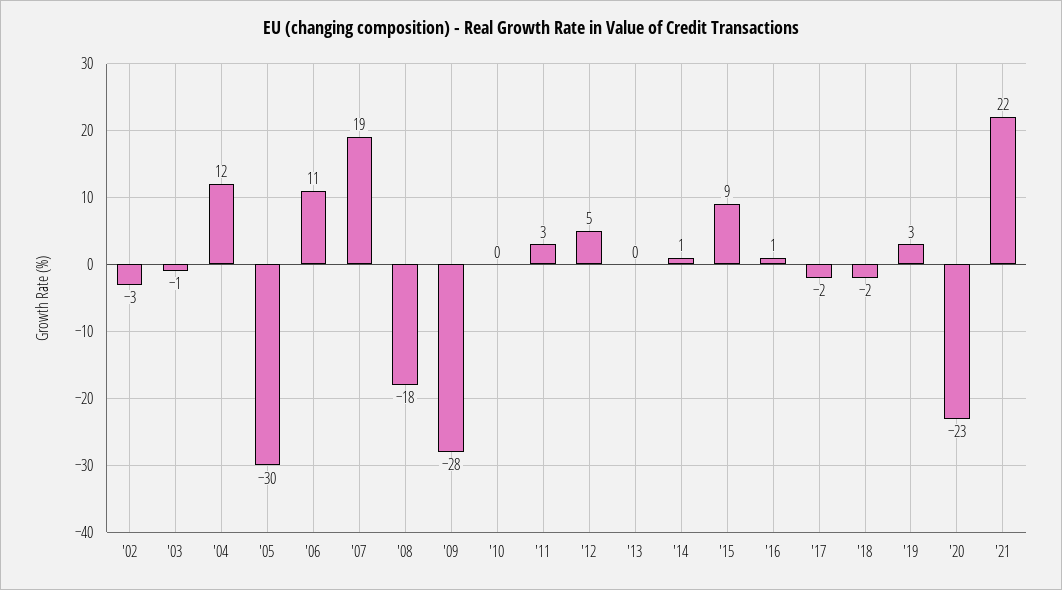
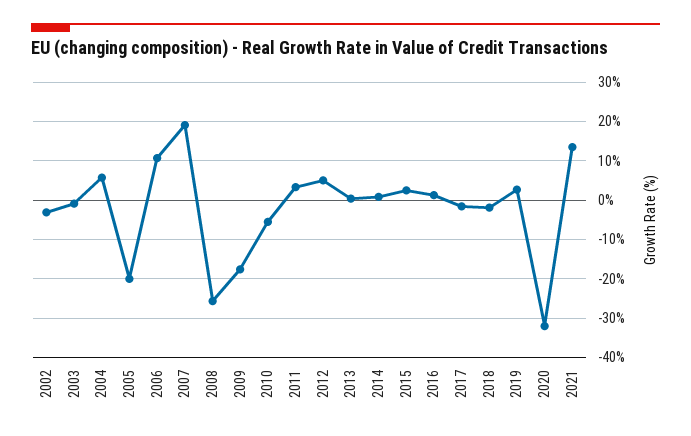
  {
    "'02": -3,
    "'03": -1,
-   "'04": 12,
+   "'04": 6,
-   "'05": -30,
+   "'05": -20,
    "'06": 11,
    "'07": 19,
-   "'08": -18,
+   "'08": -26,
-   "'09": -28,
+   "'09": -18,
-   "'10": 0,
+   "'10": -6,
    "'11": 3,
    "'12": 5,
    "'13": 0,
    "'14": 1,
-   "'15": 9,
+   "'15": 2,
    "'16": 1,
    "'17": -2,
    "'18": -2,
    "'19": 3,
-   "'20": -23,
+   "'20": -32,
-   "'21": 22
+   "'21": 14
  }

